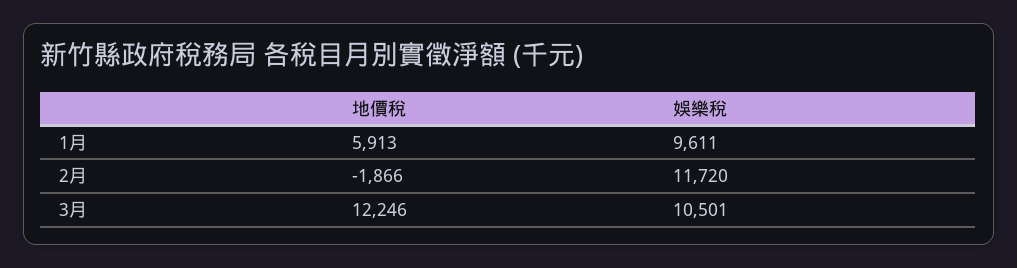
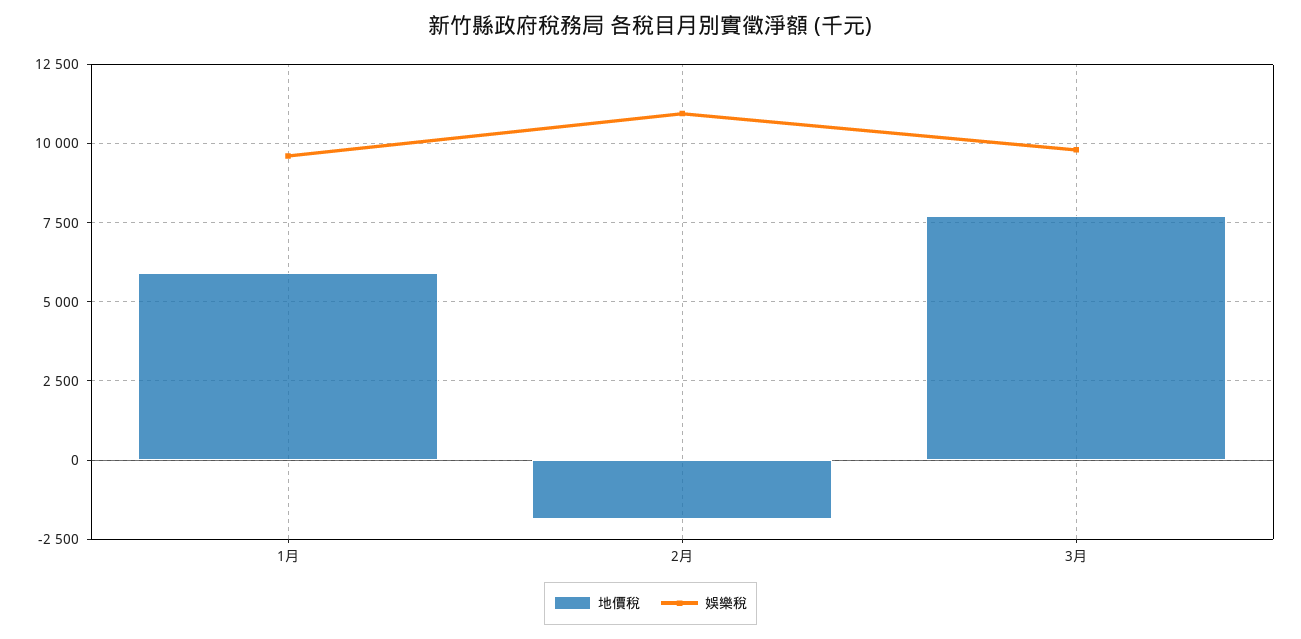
  {
    "地價稅": {
      "1月": 5913,
      "2月": -1866,
-     "3月": 12246
+     "3月": 7750
    },
    "娛樂稅": {
      "1月": 9611,
-     "2月": 11720,
+     "2月": 11000,
-     "3月": 10501
+     "3月": 9750
    }
  }

